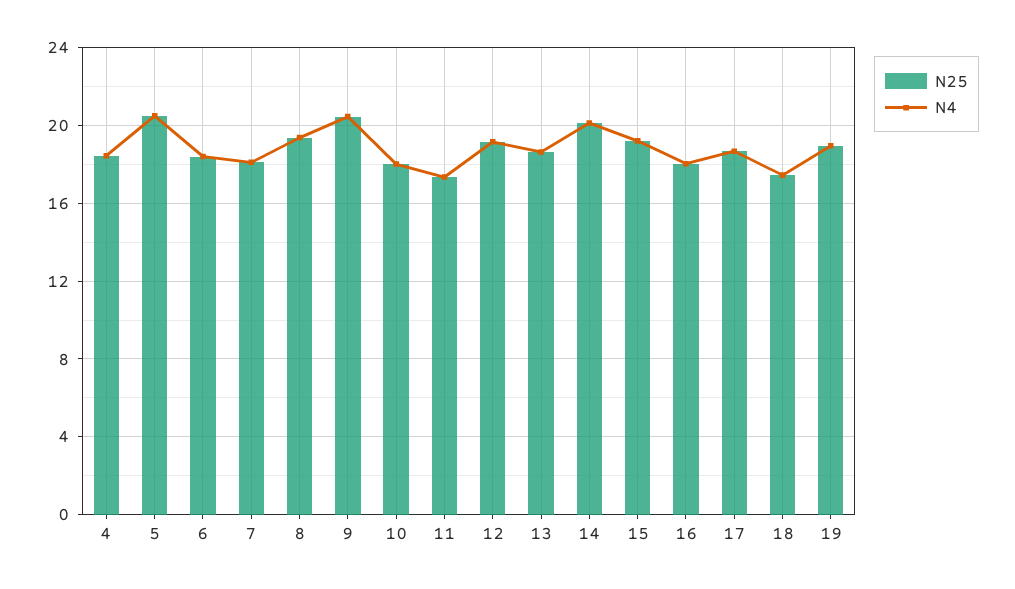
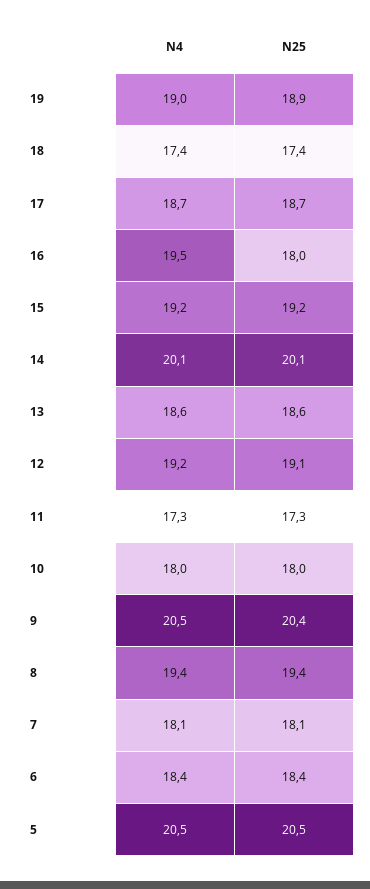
  {
    "N25": {
-     "4": 18.5,
      "5": 20.5,
      "6": 18.4,
      "7": 18.1,
      "8": 19.4,
      "9": 20.4,
      "10": 18,
      "11": 17.3,
      "12": 19.1,
      "13": 18.6,
      "14": 20.1,
      "15": 19.2,
      "16": 18,
      "17": 18.7,
      "18": 17.4,
      "19": 18.9
    },
    "N4": {
-     "4": 18.5,
      "5": 20.5,
      "6": 18.4,
      "7": 18.1,
      "8": 19.4,
      "9": 20.5,
      "10": 18,
      "11": 17.3,
      "12": 19.2,
      "13": 18.6,
      "14": 20.1,
      "15": 19.2,
-     "16": 18,
+     "16": 19.5,
      "17": 18.7,
      "18": 17.4,
      "19": 19
    }
  }

